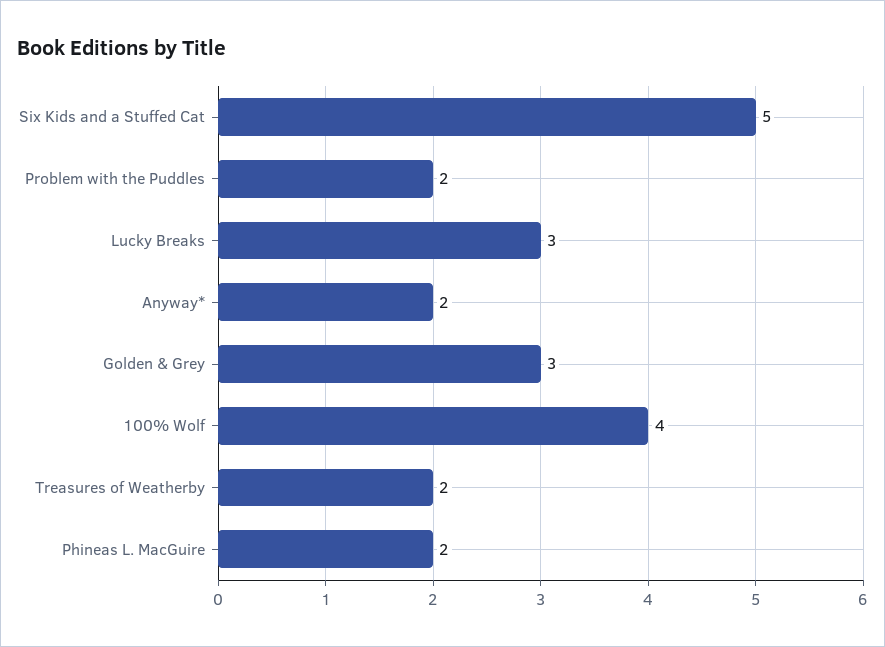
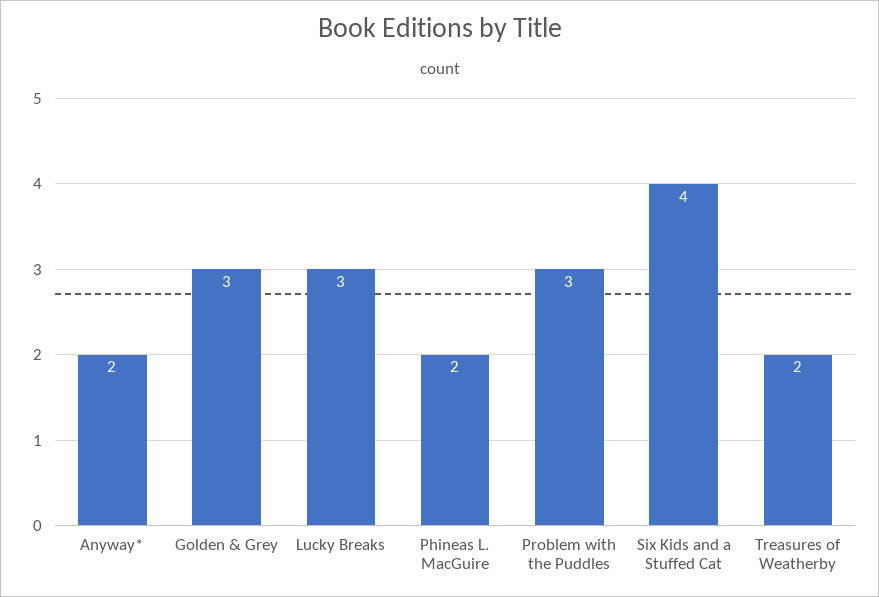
  {
-   "Six Kids and a Stuffed Cat": 5,
+   "Six Kids and a Stuffed Cat": 4,
-   "Problem with the Puddles": 2,
+   "Problem with the Puddles": 3,
    "Lucky Breaks": 3,
    "Anyway*": 2,
    "Golden & Grey": 3,
-   "100% Wolf": 4,
    "Treasures of Weatherby": 2,
    "Phineas L. MacGuire": 2
  }

